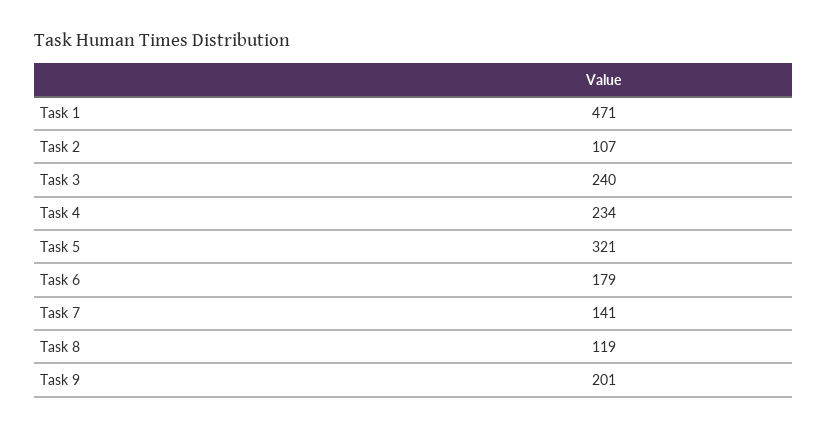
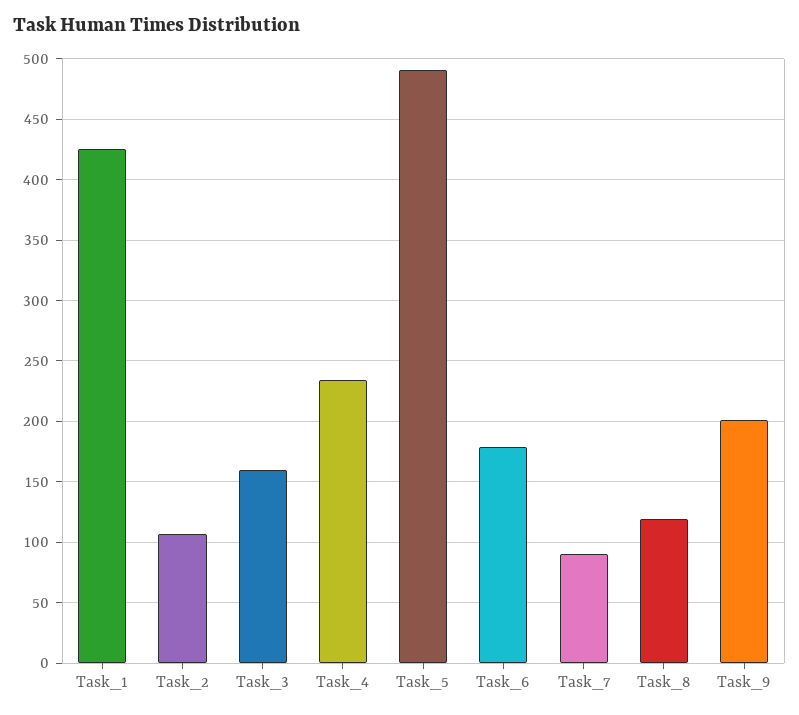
  {
-   "Task 1": 471,
+   "Task 1": 425,
    "Task 2": 107,
-   "Task 3": 240,
+   "Task 3": 160,
    "Task 4": 234,
-   "Task 5": 321,
+   "Task 5": 490,
    "Task 6": 179,
-   "Task 7": 141,
+   "Task 7": 90,
    "Task 8": 119,
    "Task 9": 201
  }

